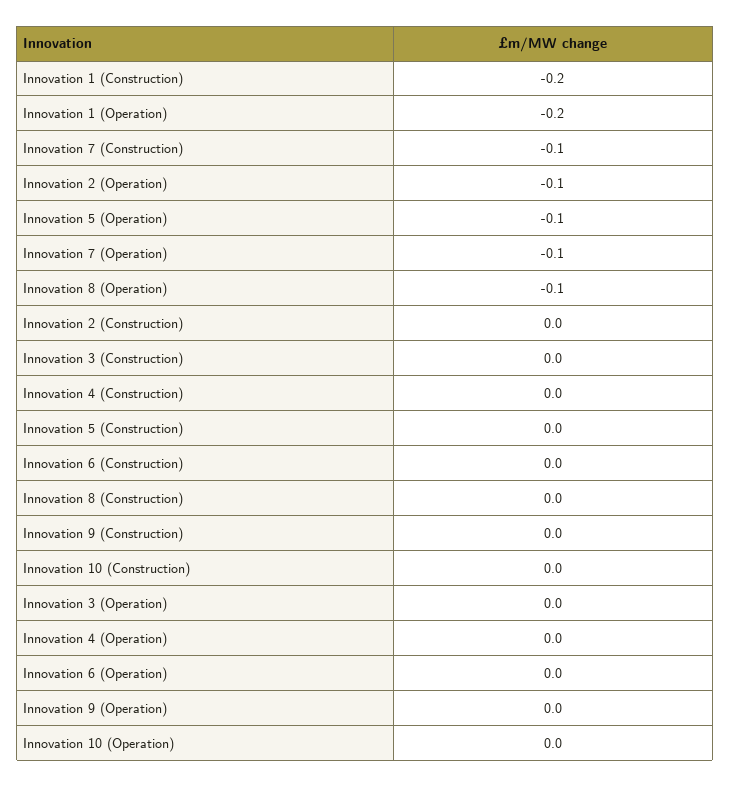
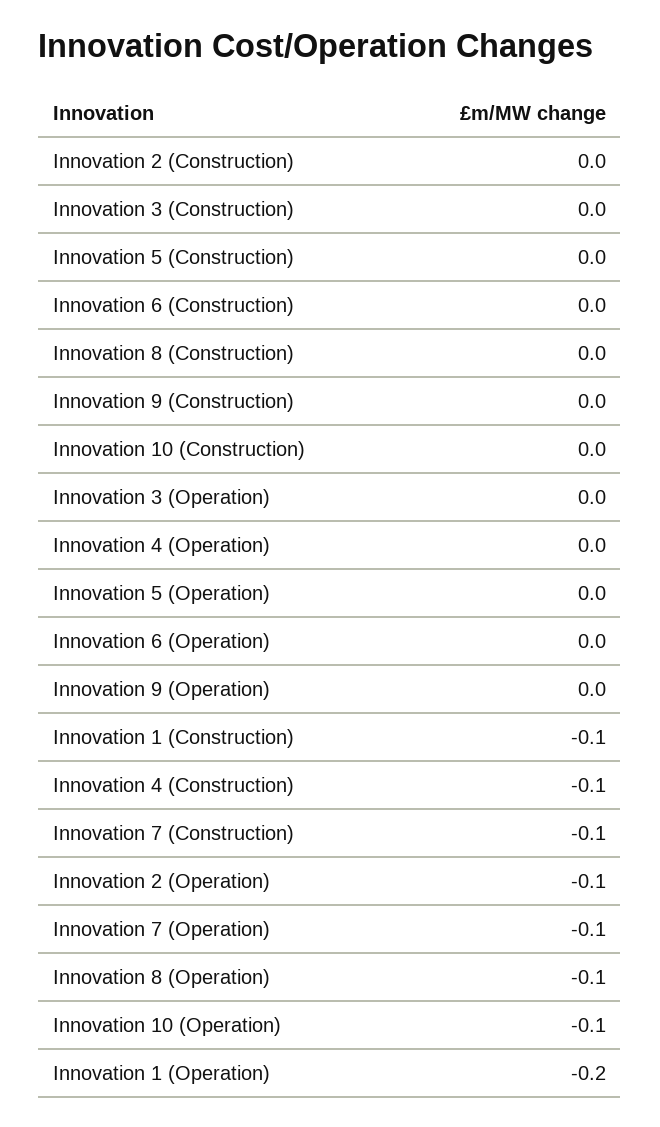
  {
-   "Innovation 1 (Construction)": -0.2,
+   "Innovation 1 (Construction)": -0.1,
    "Innovation 1 (Operation)": -0.2,
    "Innovation 7 (Construction)": -0.1,
    "Innovation 2 (Operation)": -0.1,
-   "Innovation 5 (Operation)": -0.1,
+   "Innovation 5 (Operation)": 0,
    "Innovation 7 (Operation)": -0.1,
    "Innovation 8 (Operation)": -0.1,
    "Innovation 2 (Construction)": 0,
    "Innovation 3 (Construction)": 0,
-   "Innovation 4 (Construction)": 0,
+   "Innovation 4 (Construction)": -0.1,
    "Innovation 5 (Construction)": 0,
    "Innovation 6 (Construction)": 0,
    "Innovation 8 (Construction)": 0,
    "Innovation 9 (Construction)": 0,
    "Innovation 10 (Construction)": 0,
    "Innovation 3 (Operation)": 0,
    "Innovation 4 (Operation)": 0,
    "Innovation 6 (Operation)": 0,
    "Innovation 9 (Operation)": 0,
-   "Innovation 10 (Operation)": 0
+   "Innovation 10 (Operation)": -0.1
  }

